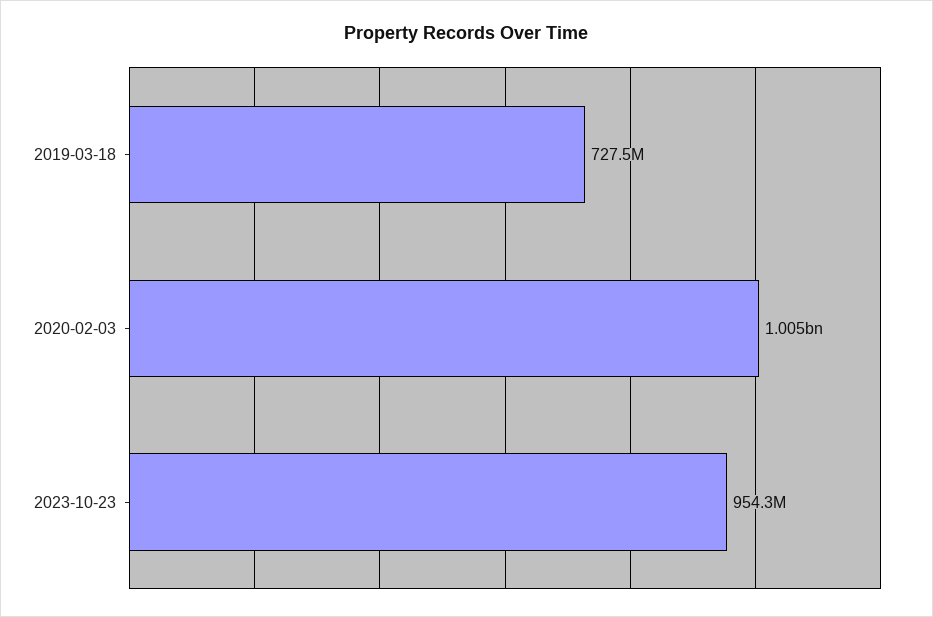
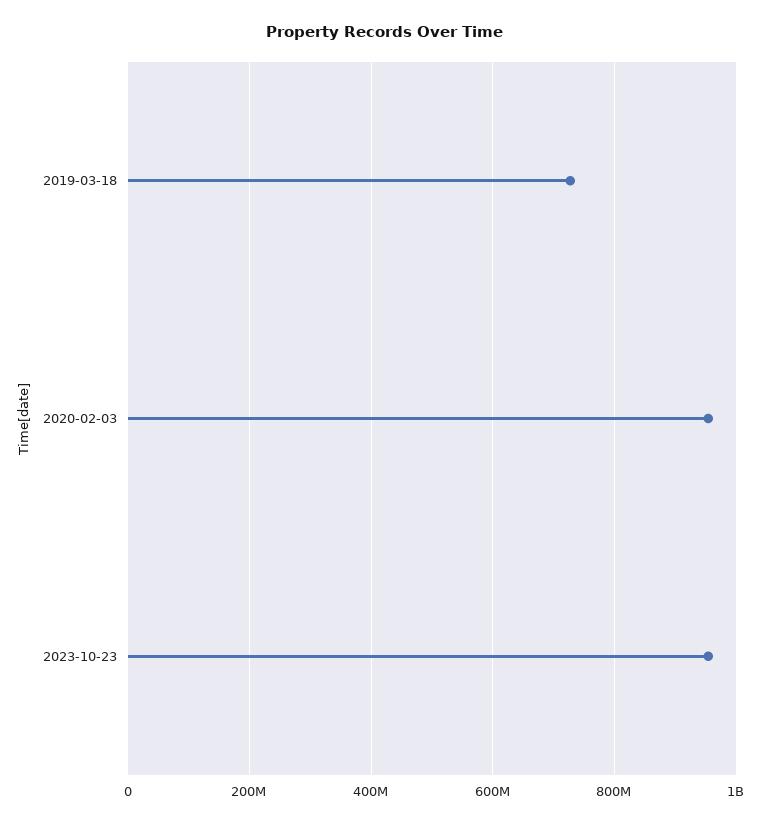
  {
    "2019-03-18": 727500000,
-   "2020-02-03": 1005000000,
+   "2020-02-03": 960000000,
    "2023-10-23": 954300000
  }

